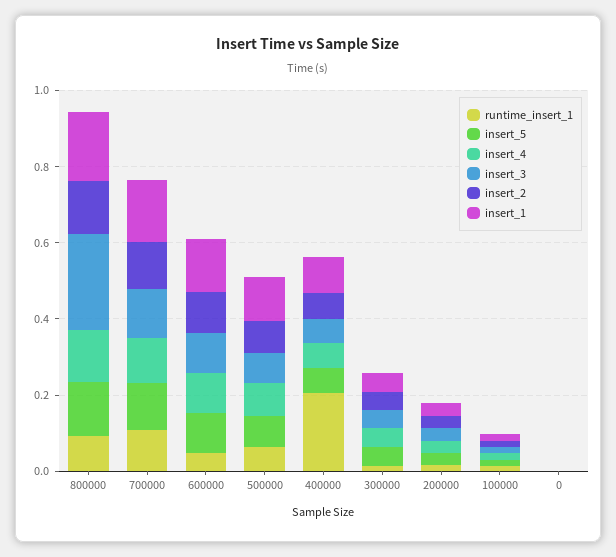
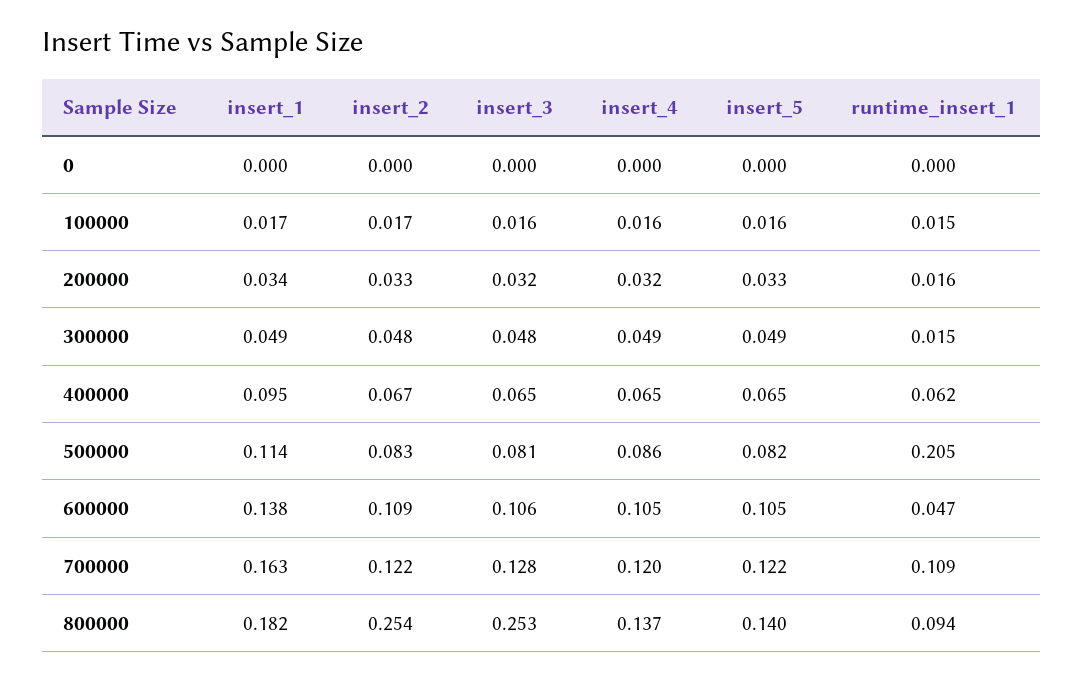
  {
    "runtime_insert_1": {
      "800000": 0.094,
      "700000": 0.109,
      "600000": 0.047,
-     "500000": 0.05,
+     "500000": 0.205,
-     "400000": 0.2,
+     "400000": 0.062,
      "300000": 0.015,
      "200000": 0.016,
      "100000": 0.015,
      "0": 0
    },
    "insert_5": {
      "800000": 0.14,
      "700000": 0.122,
      "600000": 0.105,
      "500000": 0.082,
      "400000": 0.065,
      "300000": 0.049,
      "200000": 0.033,
      "100000": 0.016,
      "0": 0
    },
    "insert_4": {
      "800000": 0.137,
      "700000": 0.12,
      "600000": 0.105,
      "500000": 0.086,
      "400000": 0.065,
      "300000": 0.049,
      "200000": 0.032,
      "100000": 0.016,
      "0": 0
    },
    "insert_3": {
      "800000": 0.253,
      "700000": 0.128,
      "600000": 0.106,
      "500000": 0.081,
      "400000": 0.065,
      "300000": 0.048,
      "200000": 0.032,
      "100000": 0.016,
      "0": 0
    },
    "insert_2": {
-     "800000": 0.15,
+     "800000": 0.254,
      "700000": 0.122,
      "600000": 0.109,
      "500000": 0.083,
      "400000": 0.067,
      "300000": 0.048,
      "200000": 0.033,
      "100000": 0.017,
      "0": 0
    },
    "insert_1": {
      "800000": 0.182,
      "700000": 0.163,
      "600000": 0.138,
      "500000": 0.114,
      "400000": 0.095,
      "300000": 0.049,
      "200000": 0.034,
      "100000": 0.017,
      "0": 0
    }
  }

